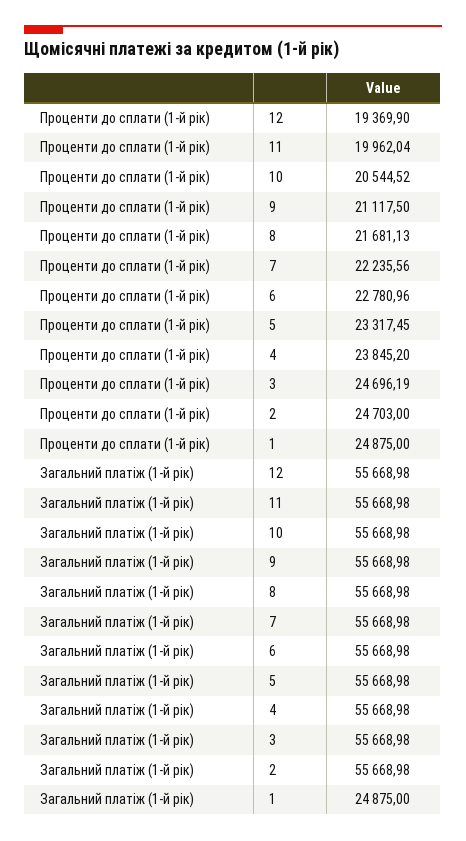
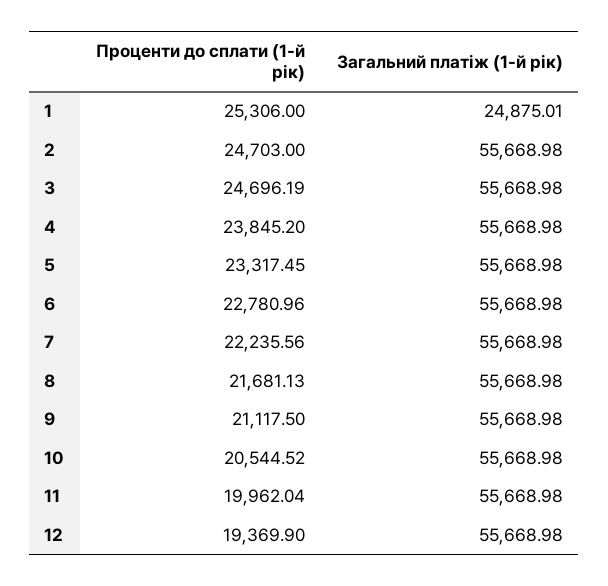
  {
    "Проценти до сплати (1-й рік)": {
      "12": 19369.9,
      "11": 19962.04,
      "10": 20544.52,
      "9": 21117.5,
      "8": 21681.13,
      "7": 22235.56,
      "6": 22780.96,
      "5": 23317.45,
      "4": 23845.2,
      "3": 24696.19,
      "2": 24703,
-     "1": 24875
+     "1": 25306
    },
    "Загальний платіж (1-й рік)": {
      "12": 55668.98,
      "11": 55668.98,
      "10": 55668.98,
      "9": 55668.98,
      "8": 55668.98,
      "7": 55668.98,
      "6": 55668.98,
      "5": 55668.98,
      "4": 55668.98,
      "3": 55668.98,
      "2": 55668.98,
-     "1": 24875
+     "1": 24875.01
    }
  }

